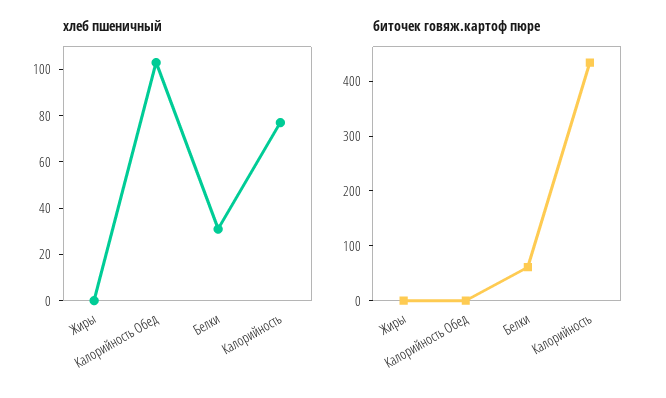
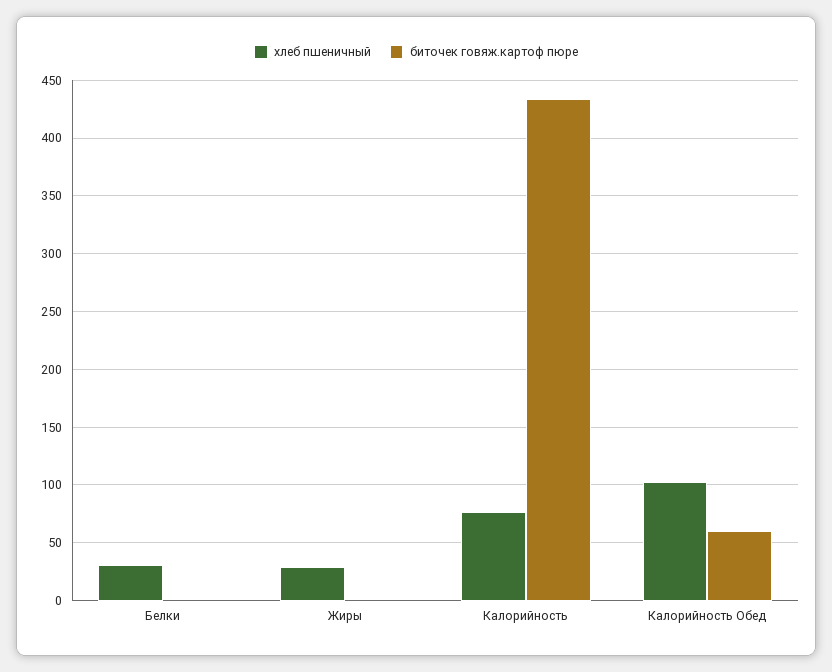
  {
    "хлеб пшеничный": {
-     "Жиры": 0,
+     "Жиры": 30,
      "Калорийность Обед": 105,
      "Белки": 30,
      "Калорийность": 75
    },
    "биточек говяж.картоф пюре": {
      "Жиры": 0,
-     "Калорийность Обед": 0,
+     "Калорийность Обед": 60,
-     "Белки": 60,
+     "Белки": 0,
      "Калорийность": 430
    }
  }

